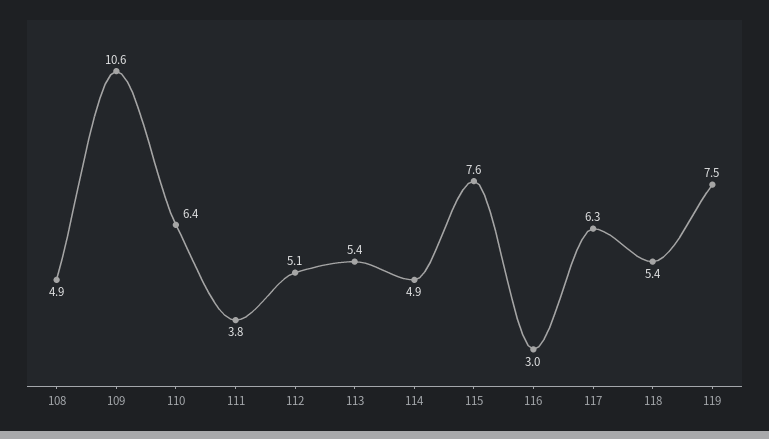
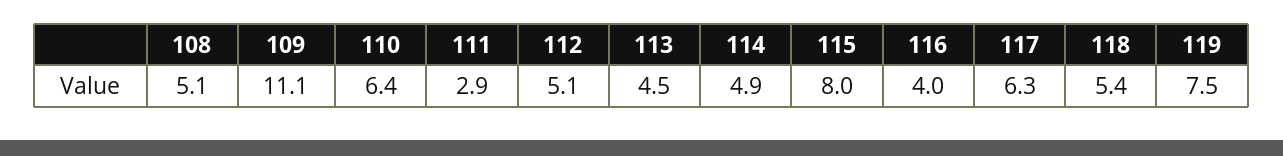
  {
-   "108": 4.9,
+   "108": 5.1,
-   "109": 10.6,
+   "109": 11.1,
    "110": 6.4,
-   "111": 3.8,
+   "111": 2.9,
    "112": 5.1,
-   "113": 5.4,
+   "113": 4.5,
    "114": 4.9,
-   "115": 7.6,
+   "115": 8,
-   "116": 3,
+   "116": 4,
    "117": 6.3,
    "118": 5.4,
    "119": 7.5
  }

